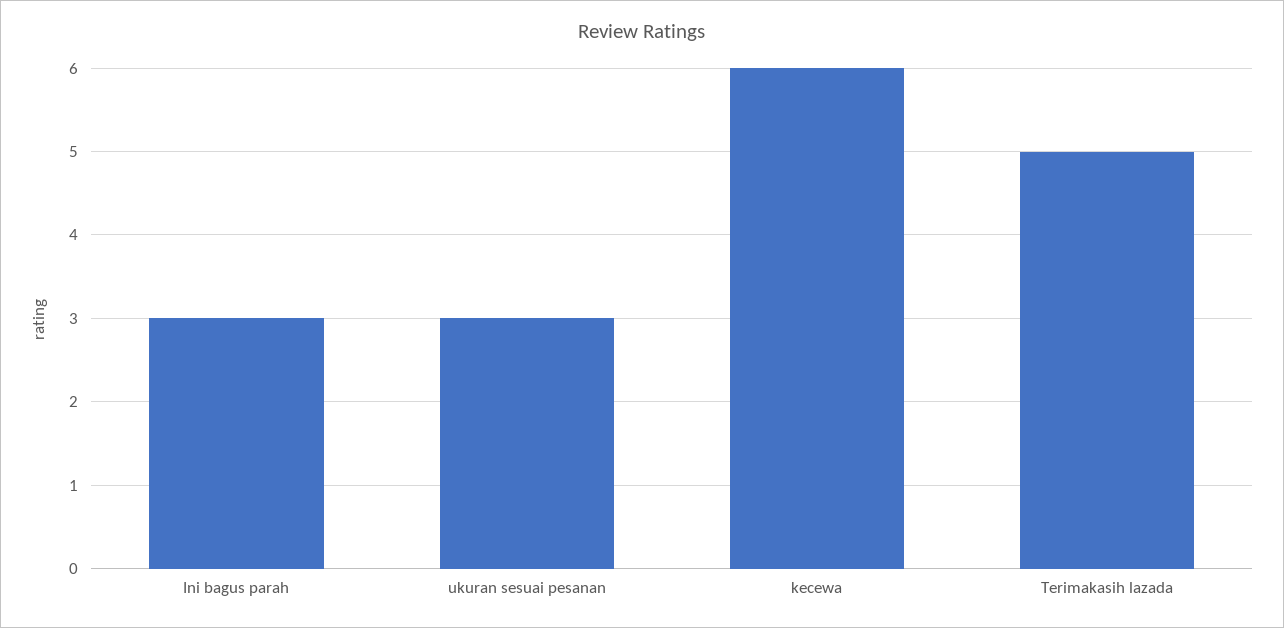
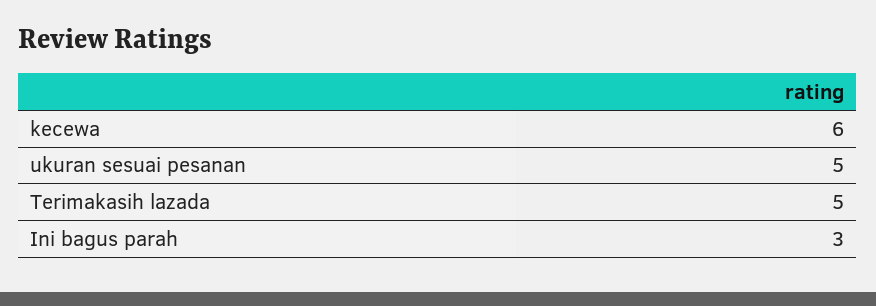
  {
    "Ini bagus parah": 3,
-   "ukuran sesuai pesanan": 3,
+   "ukuran sesuai pesanan": 5,
    "kecewa": 6,
    "Terimakasih lazada": 5
  }

